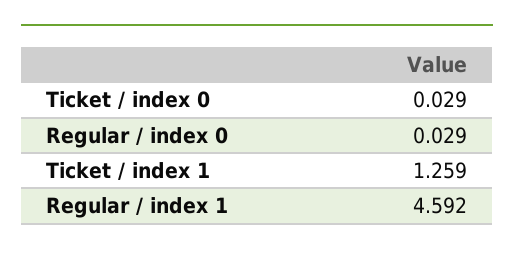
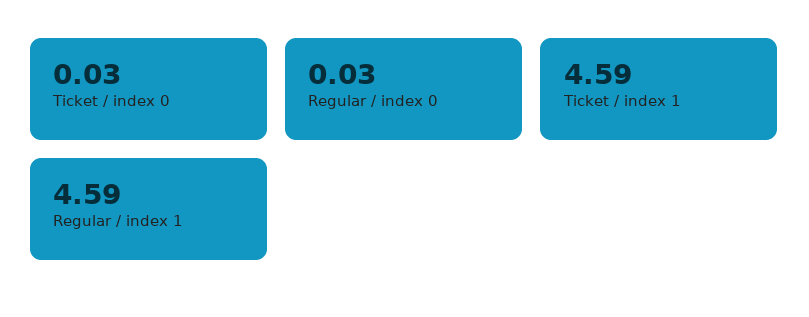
  {
    "Ticket / index 0": 0.029,
    "Regular / index 0": 0.029,
-   "Ticket / index 1": 1.259,
+   "Ticket / index 1": 4.59,
    "Regular / index 1": 4.592
  }

